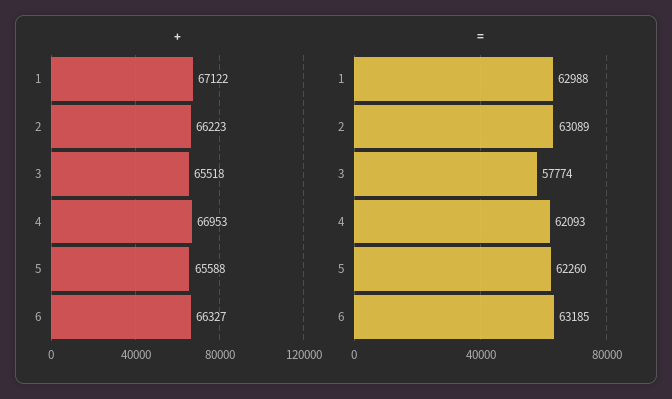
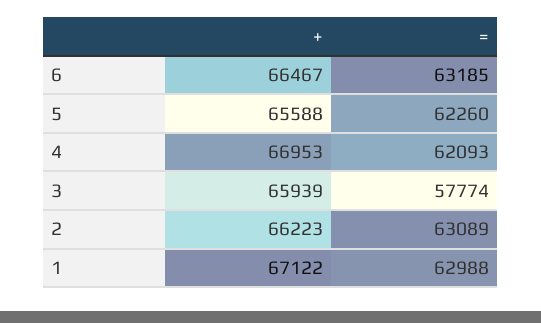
  {
    "+": {
      "1": 67122,
      "2": 66223,
-     "3": 65518,
+     "3": 65939,
      "4": 66953,
      "5": 65588,
-     "6": 66327
+     "6": 66467
    },
    "=": {
      "1": 62988,
      "2": 63089,
      "3": 57774,
      "4": 62093,
      "5": 62260,
      "6": 63185
    }
  }

